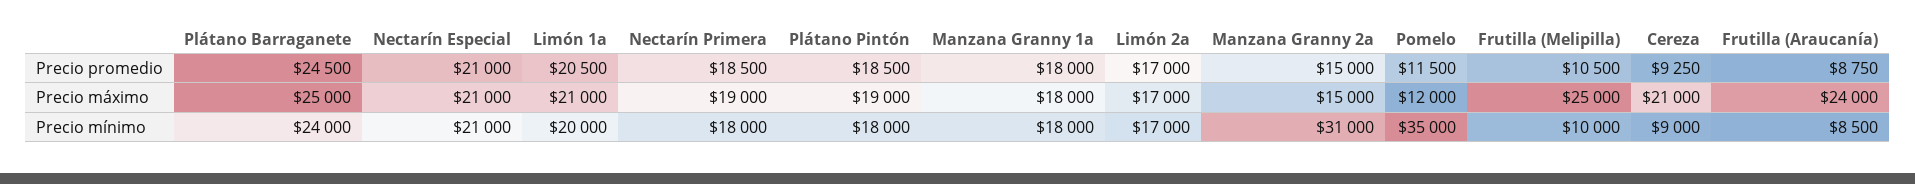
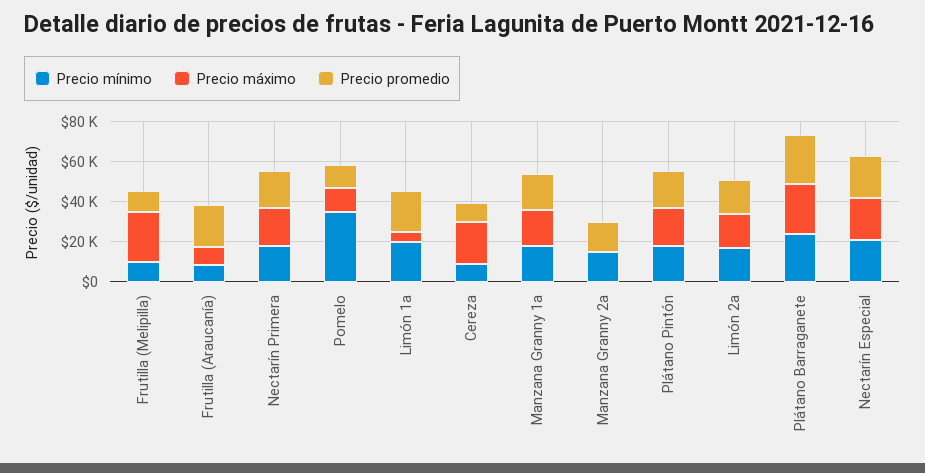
  {
    "Precio promedio": {
      "Plátano Barraganete": 24500,
      "Nectarín Especial": 21000,
      "Limón 1a": 20500,
      "Nectarín Primera": 18500,
      "Plátano Pintón": 18500,
      "Manzana Granny 1a": 18000,
      "Limón 2a": 17000,
      "Manzana Granny 2a": 15000,
      "Pomelo": 11500,
      "Frutilla (Melipilla)": 10500,
      "Cereza": 9250,
-     "Frutilla (Araucanía)": 8750
+     "Frutilla (Araucanía)": 20000
    },
    "Precio máximo": {
      "Plátano Barraganete": 25000,
      "Nectarín Especial": 21000,
-     "Limón 1a": 21000,
+     "Limón 1a": 5000,
      "Nectarín Primera": 19000,
      "Plátano Pintón": 19000,
      "Manzana Granny 1a": 18000,
      "Limón 2a": 17000,
-     "Manzana Granny 2a": 15000,
+     "Manzana Granny 2a": 0,
      "Pomelo": 12000,
      "Frutilla (Melipilla)": 25000,
      "Cereza": 21000,
-     "Frutilla (Araucanía)": 24000
+     "Frutilla (Araucanía)": 10000
    },
    "Precio mínimo": {
      "Plátano Barraganete": 24000,
      "Nectarín Especial": 21000,
      "Limón 1a": 20000,
      "Nectarín Primera": 18000,
      "Plátano Pintón": 18000,
      "Manzana Granny 1a": 18000,
      "Limón 2a": 17000,
-     "Manzana Granny 2a": 31000,
+     "Manzana Granny 2a": 15000,
      "Pomelo": 35000,
      "Frutilla (Melipilla)": 10000,
      "Cereza": 9000,
      "Frutilla (Araucanía)": 8500
    }
  }

